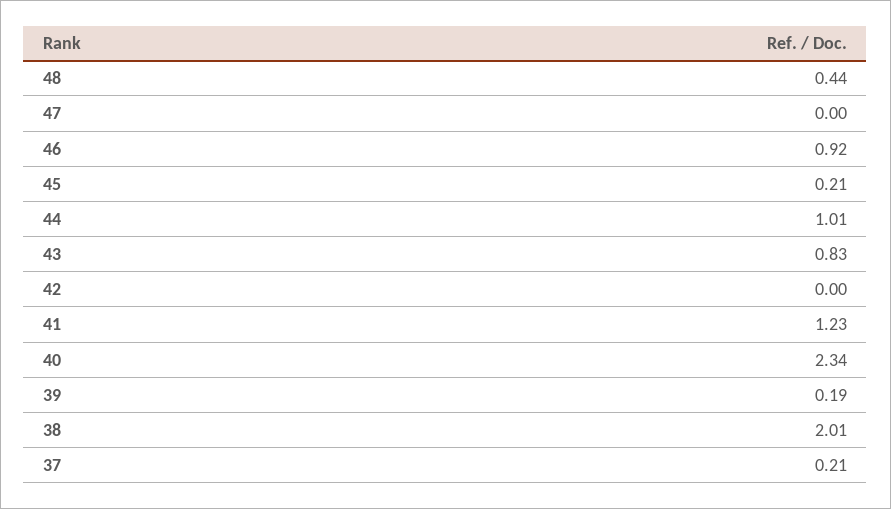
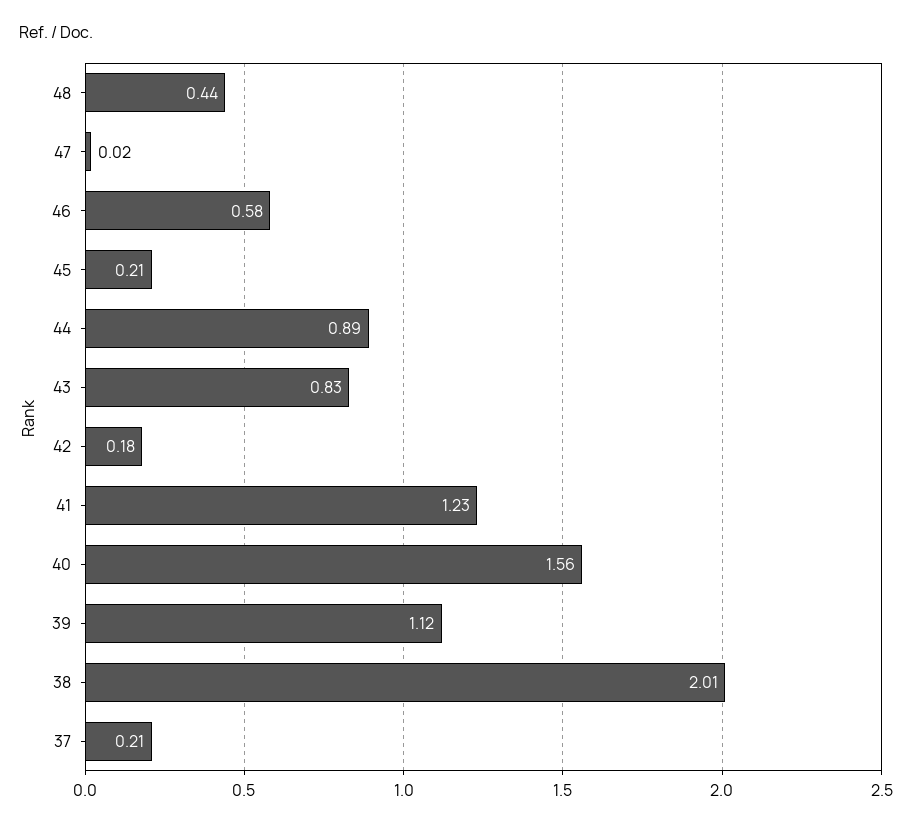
  {
    "48": 0.44,
-   "47": 0,
+   "47": 0.02,
-   "46": 0.92,
+   "46": 0.58,
    "45": 0.21,
-   "44": 1.01,
+   "44": 0.89,
    "43": 0.83,
-   "42": 0,
+   "42": 0.18,
    "41": 1.23,
-   "40": 2.34,
+   "40": 1.56,
-   "39": 0.19,
+   "39": 1.12,
    "38": 2.01,
    "37": 0.21
  }

